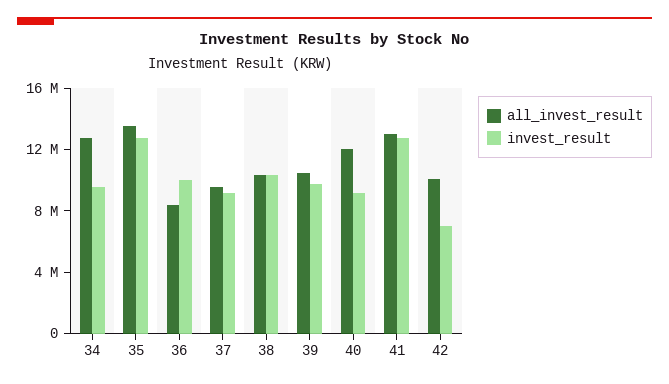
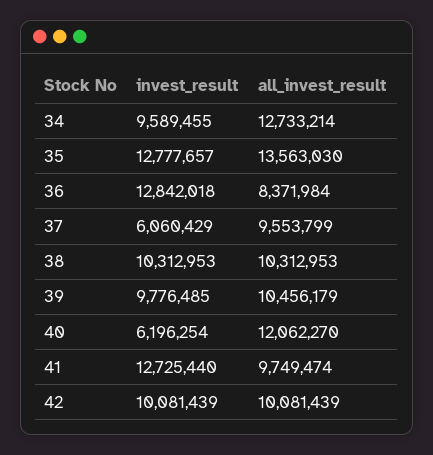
  {
    "all_invest_result": {
      "34": 12733214,
      "35": 13563030,
      "36": 8371984,
      "37": 9553799,
      "38": 10312953,
      "39": 10456179,
      "40": 12062270,
-     "41": 13000000,
+     "41": 9749474,
      "42": 10081439
    },
    "invest_result": {
      "34": 9589455,
      "35": 12777657,
-     "36": 10000000,
+     "36": 12842018,
-     "37": 9000000,
+     "37": 6060429,
      "38": 10312953,
      "39": 9776485,
-     "40": 9000000,
+     "40": 6196254,
      "41": 12725440,
-     "42": 7000000
+     "42": 10081439
    }
  }

